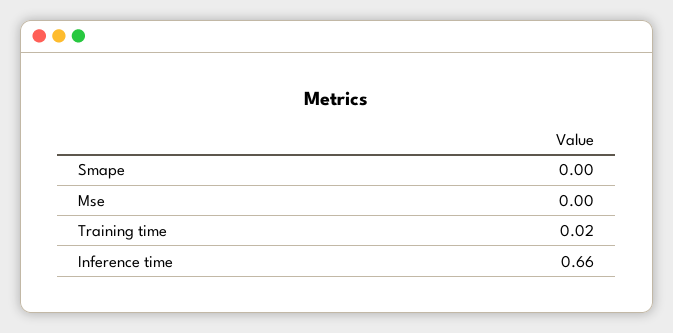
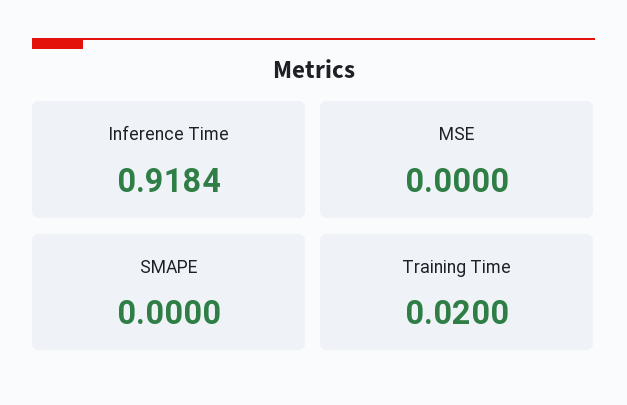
  {
    "Smape": 0,
    "Mse": 0,
    "Training time": 0.02,
-   "Inference time": 0.66
+   "Inference time": 0.9184
  }

